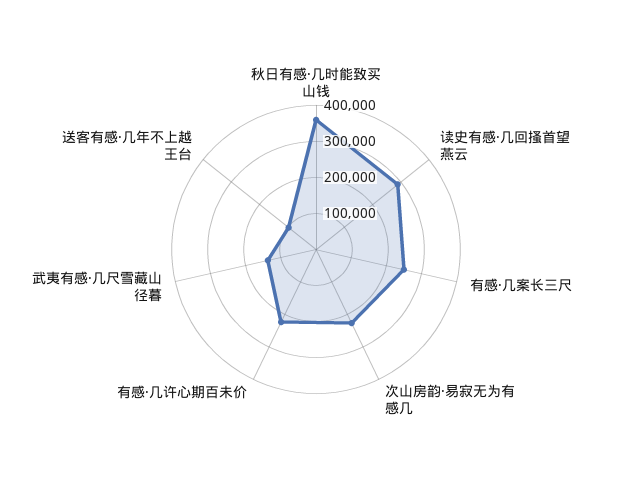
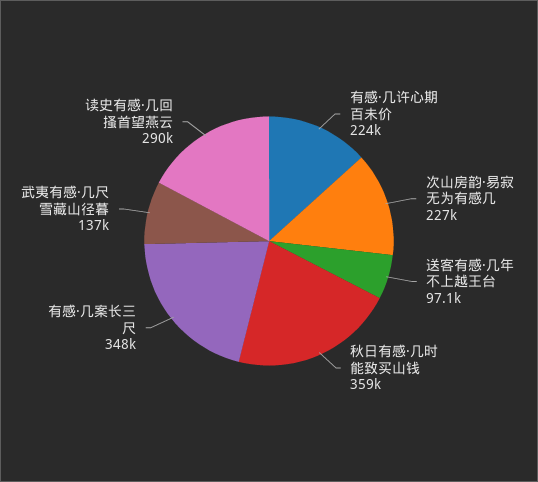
  {
    "秋日有感·几时能致买山钱": 359000,
    "读史有感·几回搔首望燕云": 290000,
-   "有感·几案长三尺": 250000,
+   "有感·几案长三尺": 348000,
    "次山房韵·易寂无为有感几": 227000,
    "有感·几许心期百未价": 224000,
    "武夷有感·几尺雪藏山径暮": 137000,
    "送客有感·几年不上越王台": 97100
  }

